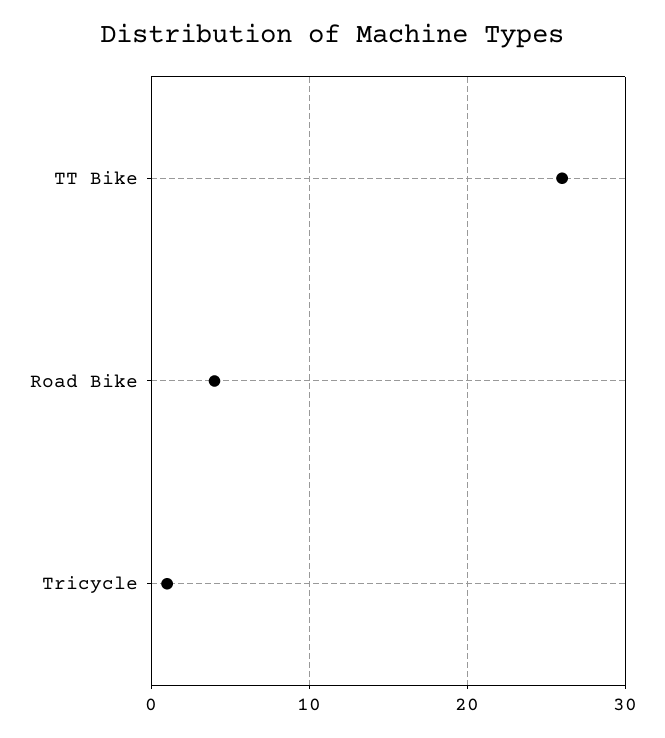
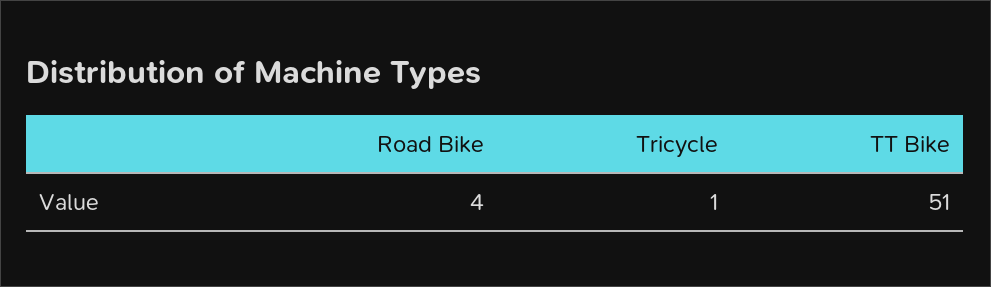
  {
-   "TT Bike": 26,
+   "TT Bike": 51,
    "Road Bike": 4,
    "Tricycle": 1
  }

